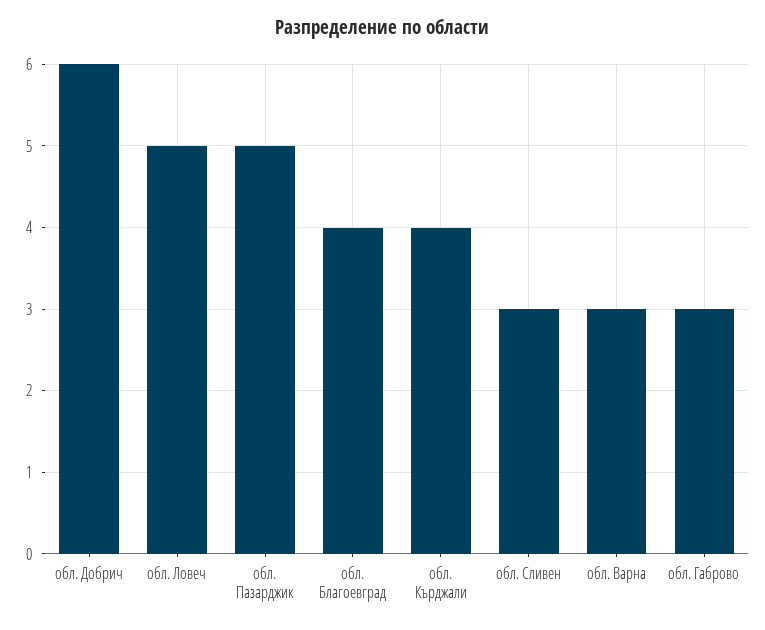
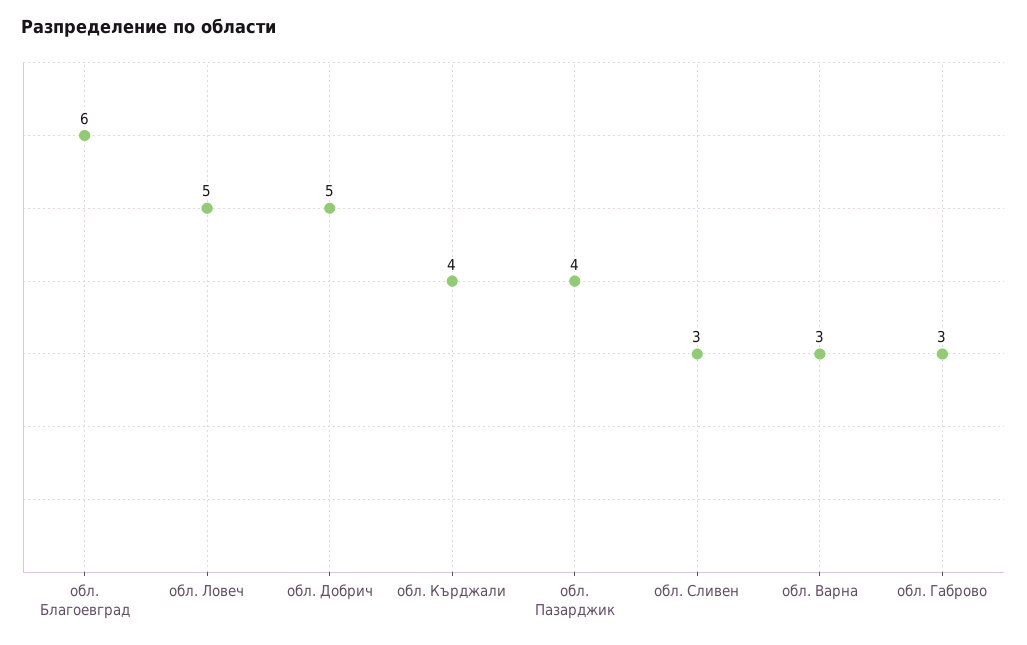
  {
-   "обл. Добрич": 6,
+   "обл. Добрич": 5,
    "обл. Ловеч": 5,
-   "обл. Пазарджик": 5,
+   "обл. Пазарджик": 4,
-   "обл. Благоевград": 4,
+   "обл. Благоевград": 6,
    "обл. Кърджали": 4,
    "обл. Сливен": 3,
    "обл. Варна": 3,
    "обл. Габрово": 3
  }

